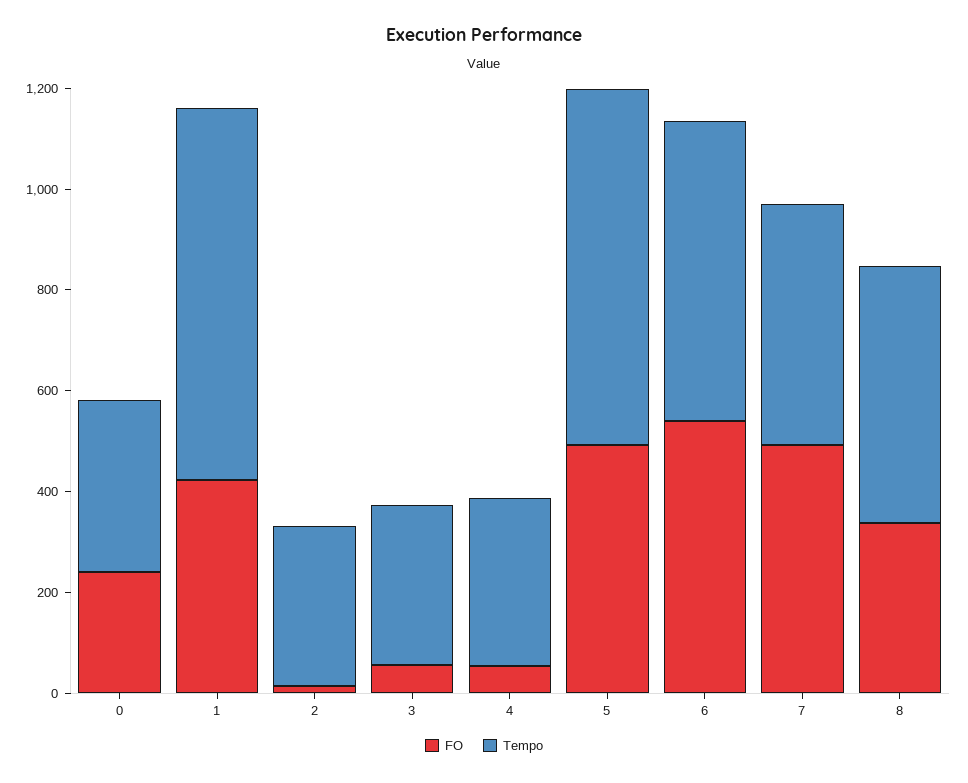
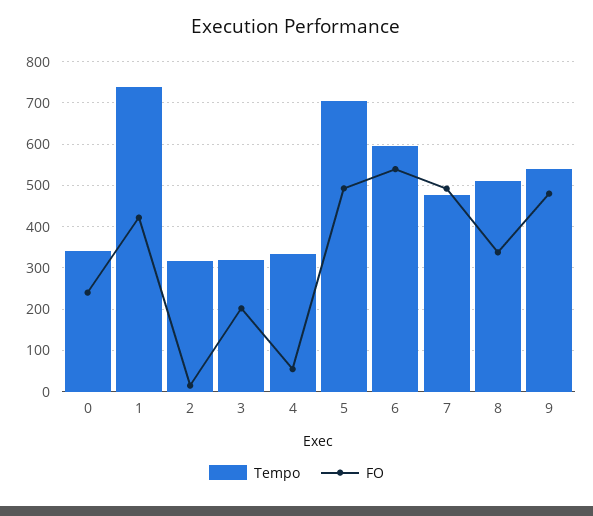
  {
    "FO": {
      "0": 240,
      "1": 420,
      "2": 20,
-     "3": 50,
+     "3": 200,
      "4": 60,
      "5": 500,
      "6": 540,
      "7": 500,
-     "8": 340
+     "8": 340,
+     "9": 480
    },
    "Tempo": {
      "0": 340,
      "1": 740,
      "2": 320,
      "3": 320,
      "4": 340,
      "5": 700,
      "6": 600,
      "7": 480,
-     "8": 520
+     "8": 520,
+     "9": 540
    }
  }

